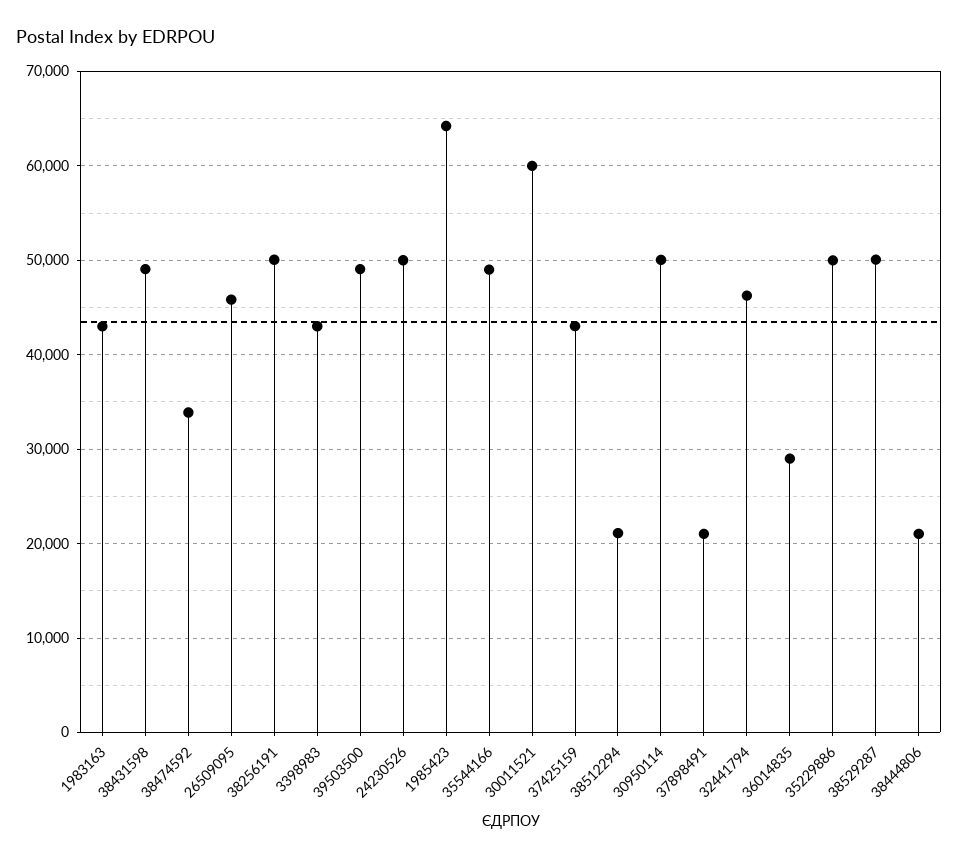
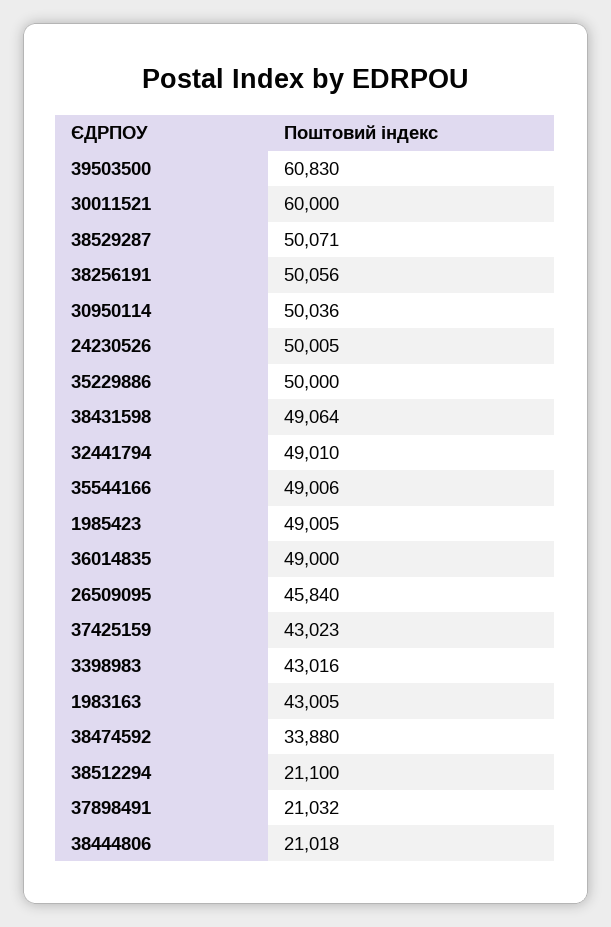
  {
    "1983163": 43005,
    "38431598": 49064,
    "38474592": 33880,
    "26509095": 45840,
    "38256191": 50056,
    "3398983": 43016,
-   "39503500": 49000,
+   "39503500": 60830,
    "24230526": 50005,
-   "1985423": 64000,
+   "1985423": 49005,
    "35544166": 49006,
    "30011521": 60000,
    "37425159": 43023,
    "38512294": 21100,
    "30950114": 50036,
    "37898491": 21032,
-   "32441794": 46000,
+   "32441794": 49010,
-   "36014835": 29000,
+   "36014835": 49000,
    "35229886": 50000,
    "38529287": 50071,
    "38444806": 21018
  }

